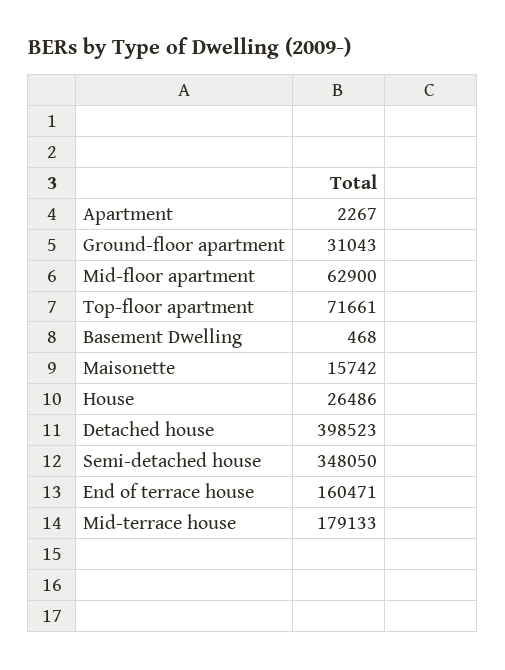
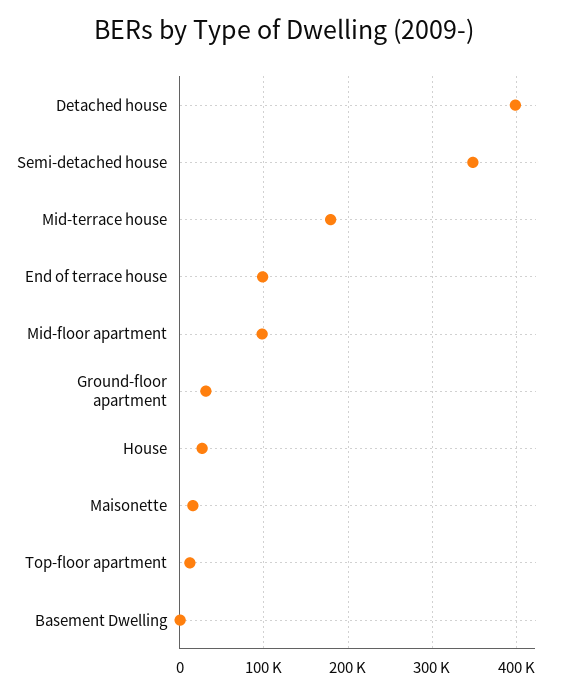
  {
-   "Apartment": 2267,
    "Ground-floor apartment": 31043,
-   "Mid-floor apartment": 62900,
+   "Mid-floor apartment": 100000,
-   "Top-floor apartment": 71661,
+   "Top-floor apartment": 10000,
    "Basement Dwelling": 468,
    "Maisonette": 15742,
    "House": 26486,
    "Detached house": 398523,
    "Semi-detached house": 348050,
-   "End of terrace house": 160471,
+   "End of terrace house": 100000,
    "Mid-terrace house": 179133
  }

